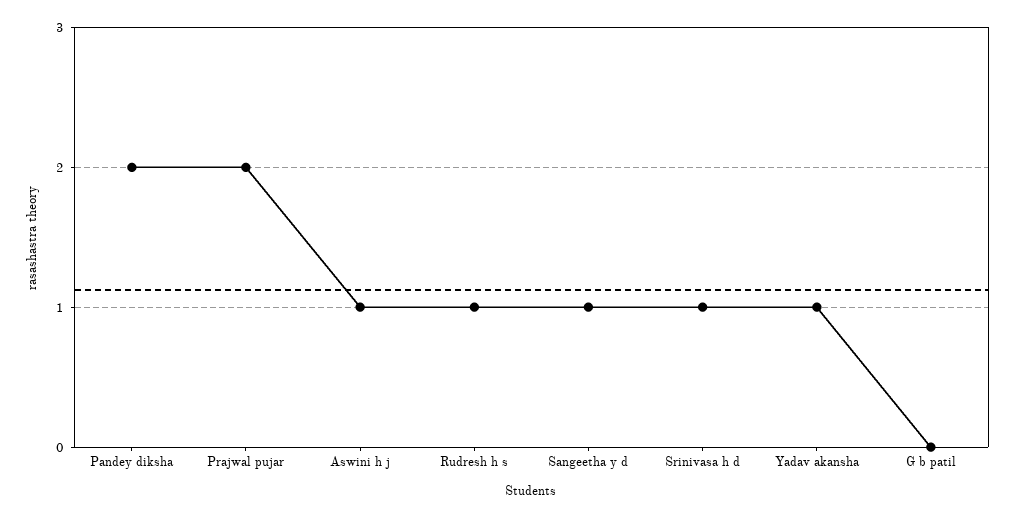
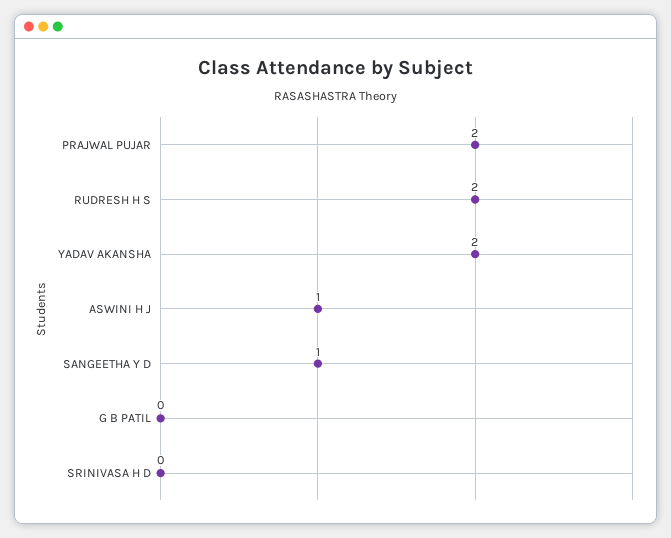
  {
-   "Pandey diksha": 2,
    "Prajwal pujar": 2,
    "Aswini h j": 1,
-   "Rudresh h s": 1,
+   "Rudresh h s": 2,
    "Sangeetha y d": 1,
-   "Srinivasa h d": 1,
+   "Srinivasa h d": 0,
-   "Yadav akansha": 1,
+   "Yadav akansha": 2,
    "G b patil": 0
  }

